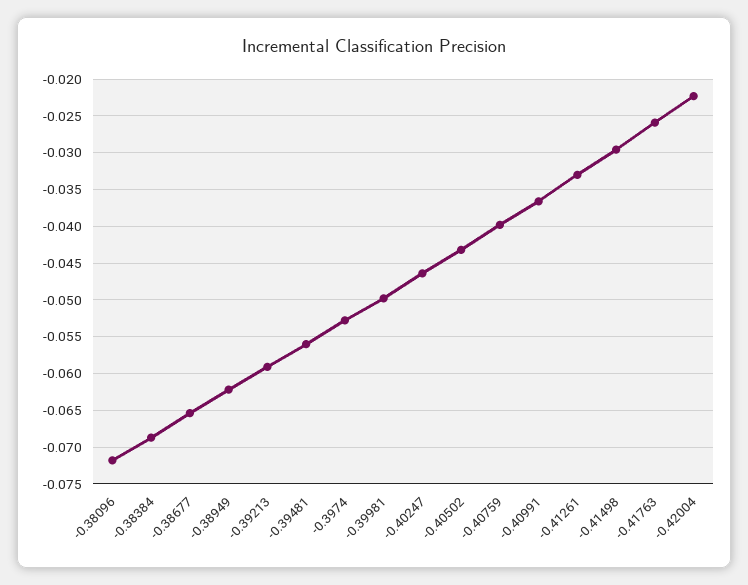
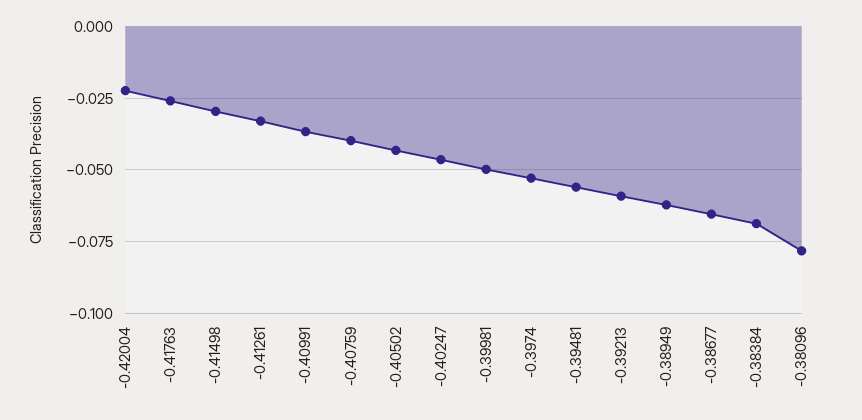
  {
-   "-0.38096": -0.072,
+   "-0.38096": -0.0775,
    "-0.38384": -0.069,
    "-0.38677": -0.065,
    "-0.38949": -0.062,
    "-0.39213": -0.059,
    "-0.39481": -0.056,
    "-0.3974": -0.053,
    "-0.39981": -0.05,
    "-0.40247": -0.046,
    "-0.40502": -0.043,
    "-0.40759": -0.04,
    "-0.40991": -0.037,
    "-0.41261": -0.033,
    "-0.41498": -0.03,
    "-0.41763": -0.026,
    "-0.42004": -0.022
  }

